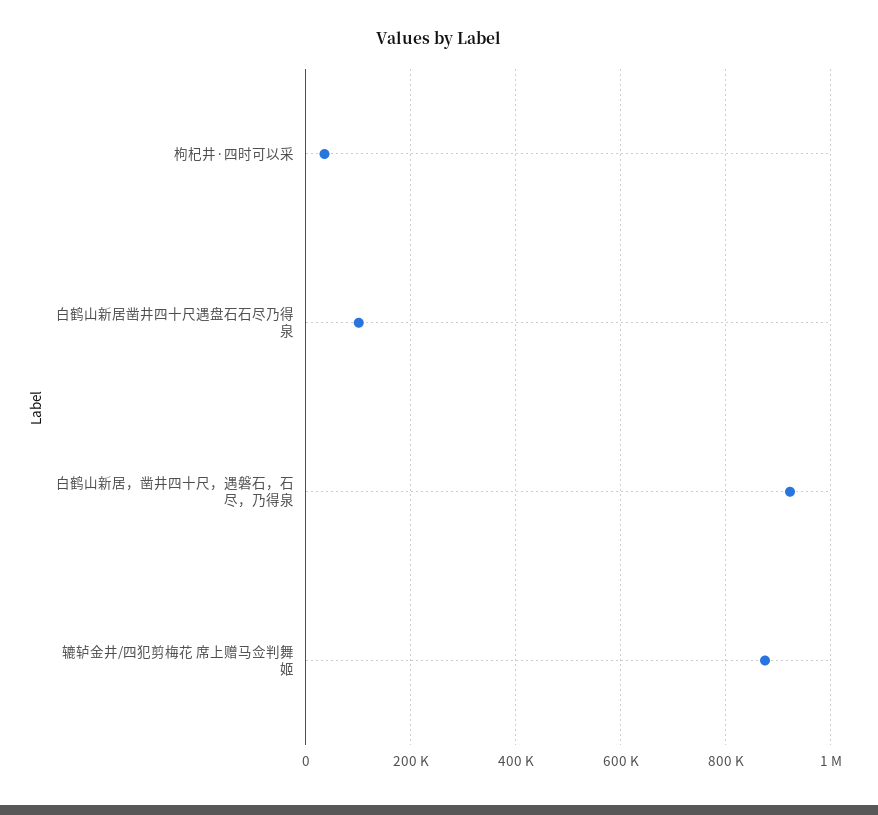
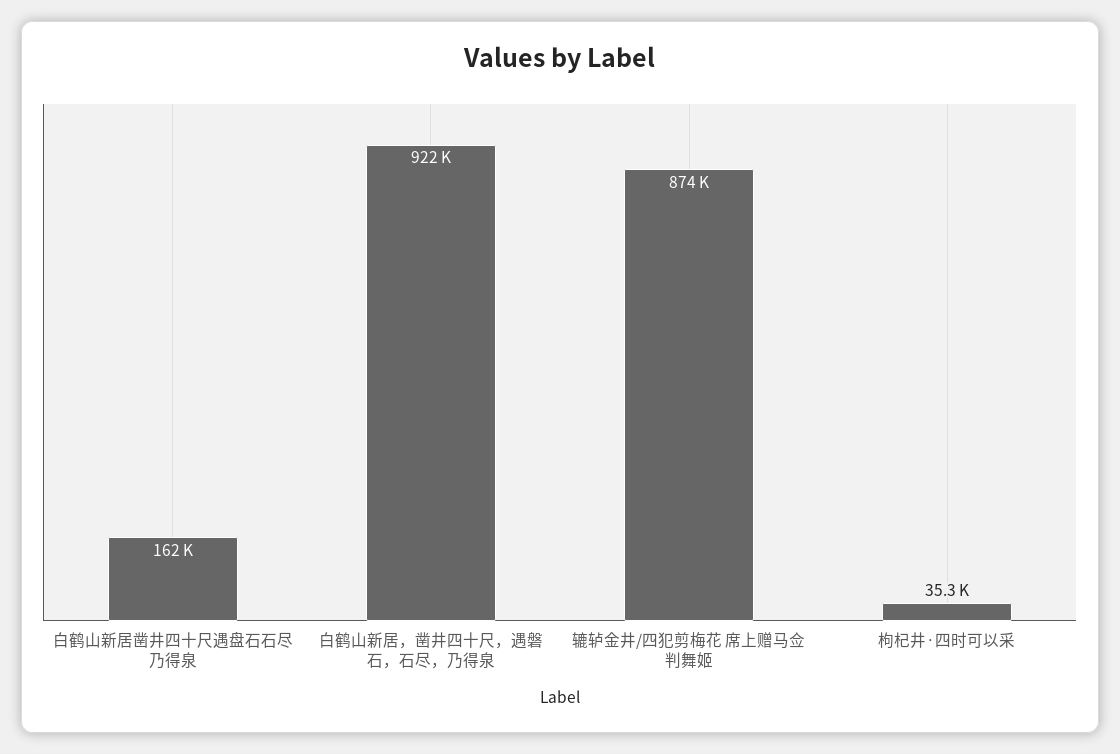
  {
    "枸杞井·四时可以采": 35300,
-   "白鹤山新居凿井四十尺遇盘石石尽乃得泉": 100000,
+   "白鹤山新居凿井四十尺遇盘石石尽乃得泉": 162000,
    "白鹤山新居，凿井四十尺，遇磐石，石尽，乃得泉": 922000,
    "辘轳金井/四犯剪梅花 席上赠马佥判舞姬": 874000
  }

